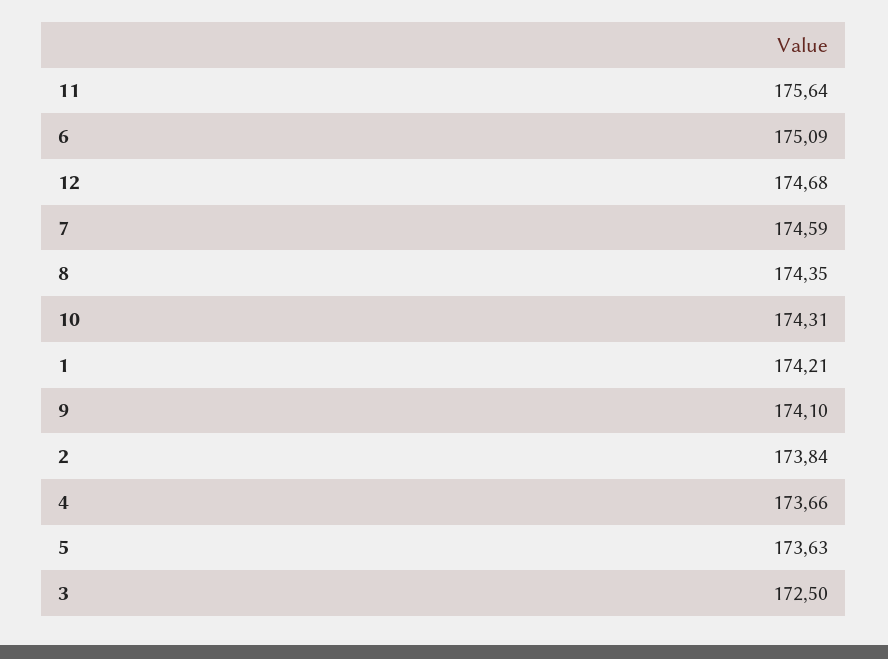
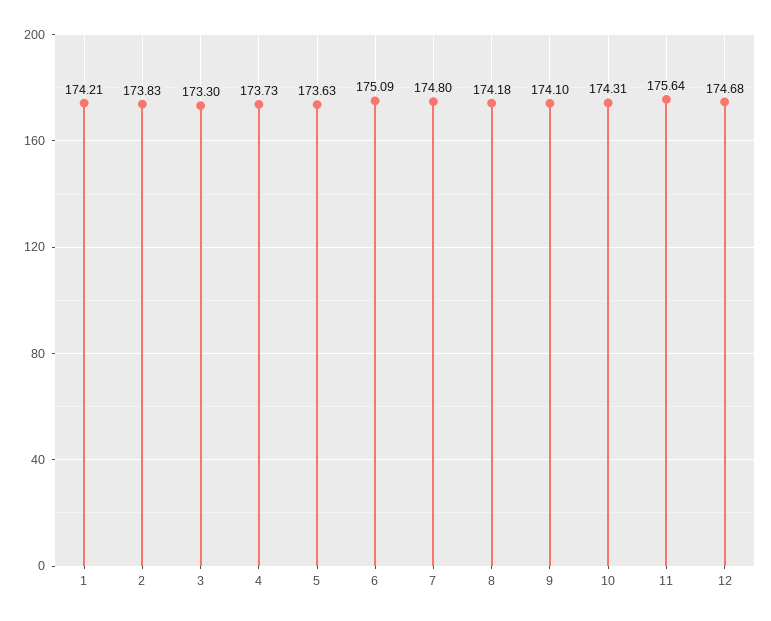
  {
    "11": 175.64,
    "6": 175.09,
    "12": 174.68,
-   "7": 174.59,
+   "7": 174.8,
-   "8": 174.35,
+   "8": 174.18,
    "10": 174.31,
    "1": 174.21,
    "9": 174.1,
-   "2": 173.84,
+   "2": 173.83,
-   "4": 173.66,
+   "4": 173.73,
    "5": 173.63,
-   "3": 172.5
+   "3": 173.3
  }

